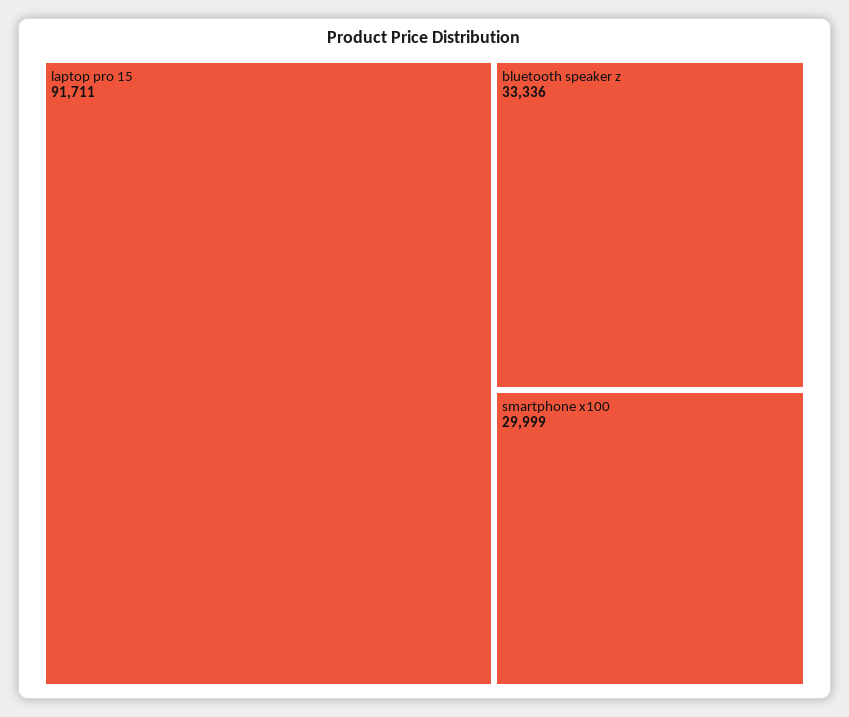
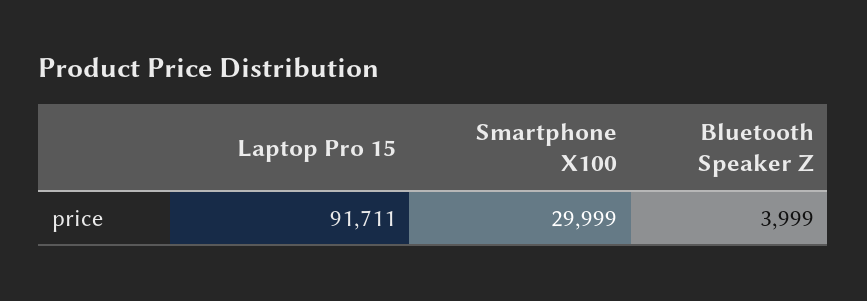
  {
    "laptop pro 15": 91711,
-   "bluetooth speaker z": 33336,
+   "bluetooth speaker z": 3999,
    "smartphone x100": 29999
  }

